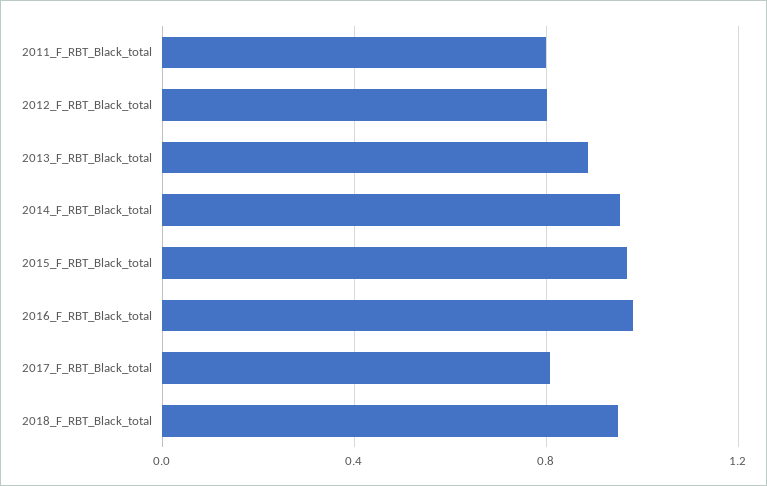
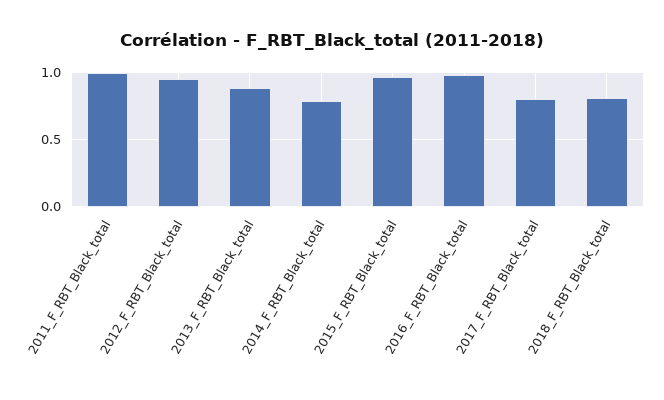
  {
-   "2011_F_RBT_Black_total": 0.8,
+   "2011_F_RBT_Black_total": 1,
-   "2012_F_RBT_Black_total": 0.8,
+   "2012_F_RBT_Black_total": 0.95,
    "2013_F_RBT_Black_total": 0.9,
-   "2014_F_RBT_Black_total": 0.95,
+   "2014_F_RBT_Black_total": 0.8,
    "2015_F_RBT_Black_total": 0.95,
    "2016_F_RBT_Black_total": 1,
    "2017_F_RBT_Black_total": 0.8,
-   "2018_F_RBT_Black_total": 0.95
+   "2018_F_RBT_Black_total": 0.8
  }

